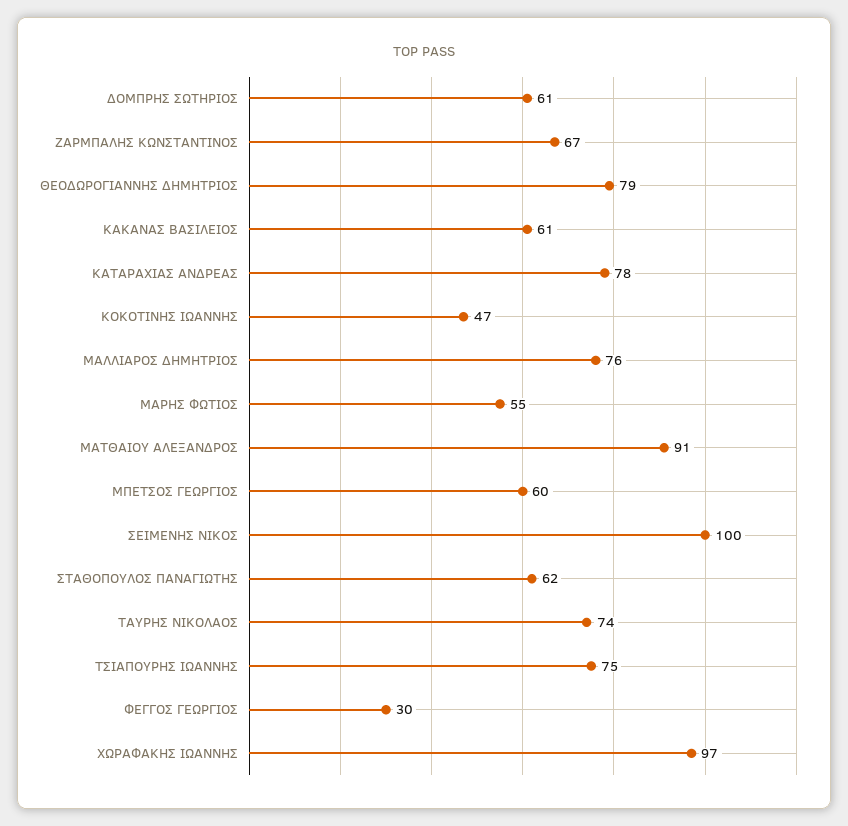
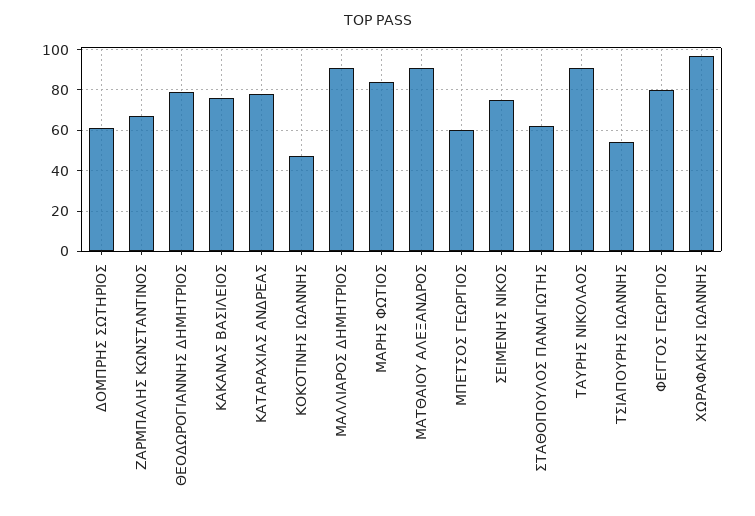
  {
    "ΔΟΜΠΡΗΣ ΣΩΤΗΡΙΟΣ": 61,
    "ΖΑΡΜΠΑΛΗΣ ΚΩΝΣΤΑΝΤΙΝΟΣ": 67,
    "ΘΕΟΔΩΡΟΓΙΑΝΝΗΣ ΔΗΜΗΤΡΙΟΣ": 79,
-   "ΚΑΚΑΝΑΣ ΒΑΣΙΛΕΙΟΣ": 61,
+   "ΚΑΚΑΝΑΣ ΒΑΣΙΛΕΙΟΣ": 75,
    "ΚΑΤΑΡΑΧΙΑΣ ΑΝΔΡΕΑΣ": 78,
    "ΚΟΚΟΤΙΝΗΣ ΙΩΑΝΝΗΣ": 47,
-   "ΜΑΛΛΙΑΡΟΣ ΔΗΜΗΤΡΙΟΣ": 76,
+   "ΜΑΛΛΙΑΡΟΣ ΔΗΜΗΤΡΙΟΣ": 90,
-   "ΜΑΡΗΣ ΦΩΤΙΟΣ": 55,
+   "ΜΑΡΗΣ ΦΩΤΙΟΣ": 85,
    "ΜΑΤΘΑΙΟΥ ΑΛΕΞΑΝΔΡΟΣ": 91,
    "ΜΠΕΤΣΟΣ ΓΕΩΡΓΙΟΣ": 60,
-   "ΣΕΙΜΕΝΗΣ ΝΙΚΟΣ": 100,
+   "ΣΕΙΜΕΝΗΣ ΝΙΚΟΣ": 75,
    "ΣΤΑΘΟΠΟΥΛΟΣ ΠΑΝΑΓΙΩΤΗΣ": 62,
-   "ΤΑΥΡΗΣ ΝΙΚΟΛΑΟΣ": 74,
+   "ΤΑΥΡΗΣ ΝΙΚΟΛΑΟΣ": 90,
-   "ΤΣΙΑΠΟΥΡΗΣ ΙΩΑΝΝΗΣ": 75,
+   "ΤΣΙΑΠΟΥΡΗΣ ΙΩΑΝΝΗΣ": 55,
-   "ΦΕΓΓΟΣ ΓΕΩΡΓΙΟΣ": 30,
+   "ΦΕΓΓΟΣ ΓΕΩΡΓΙΟΣ": 80,
    "ΧΩΡΑΦΑΚΗΣ ΙΩΑΝΝΗΣ": 97
  }

